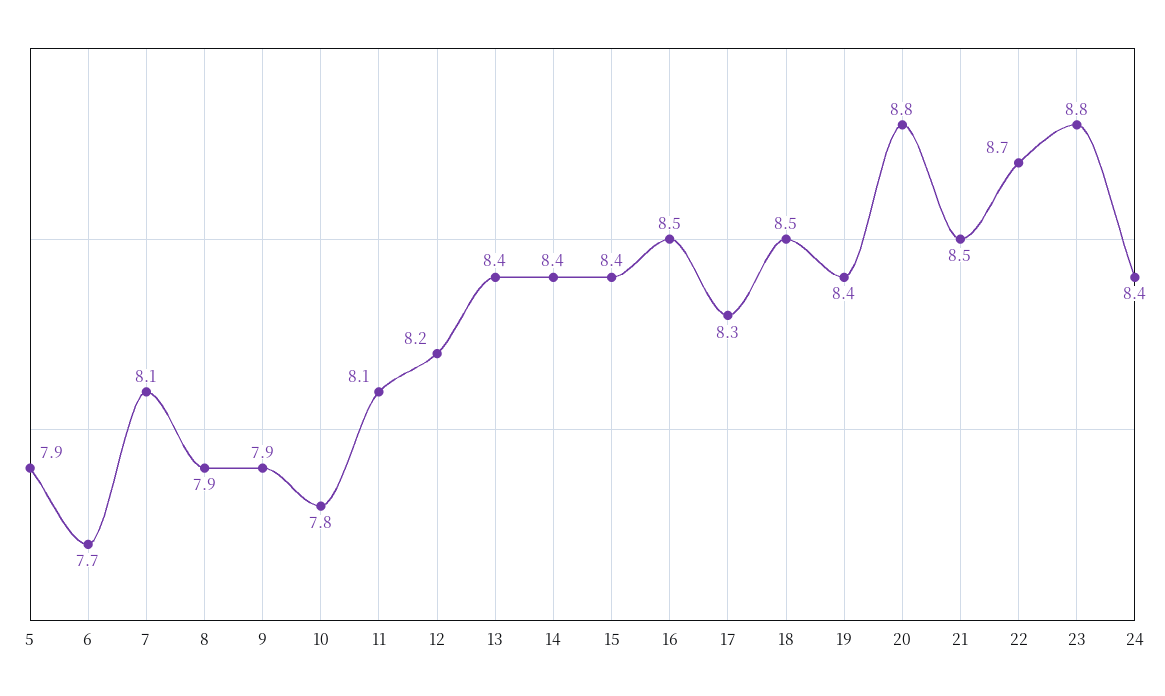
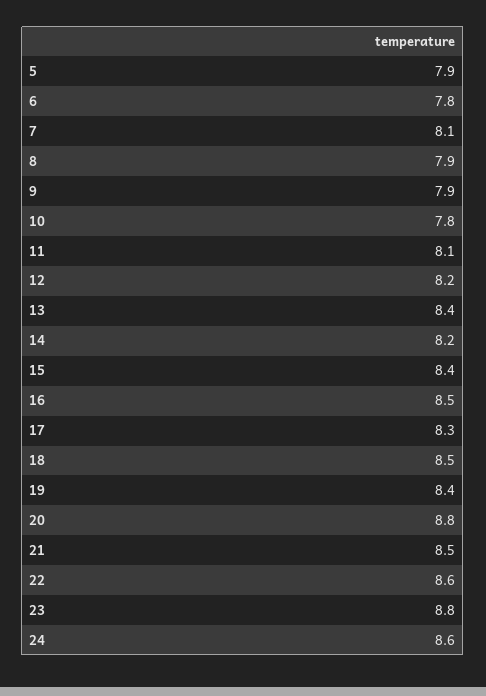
  {
    "5": 7.9,
-   "6": 7.7,
+   "6": 7.8,
    "7": 8.1,
    "8": 7.9,
    "9": 7.9,
    "10": 7.8,
    "11": 8.1,
    "12": 8.2,
    "13": 8.4,
-   "14": 8.4,
+   "14": 8.2,
    "15": 8.4,
    "16": 8.5,
    "17": 8.3,
    "18": 8.5,
    "19": 8.4,
    "20": 8.8,
    "21": 8.5,
-   "22": 8.7,
+   "22": 8.6,
    "23": 8.8,
-   "24": 8.4
+   "24": 8.6
  }

